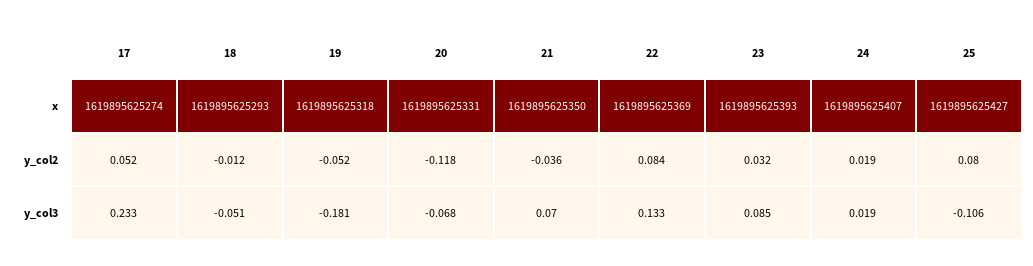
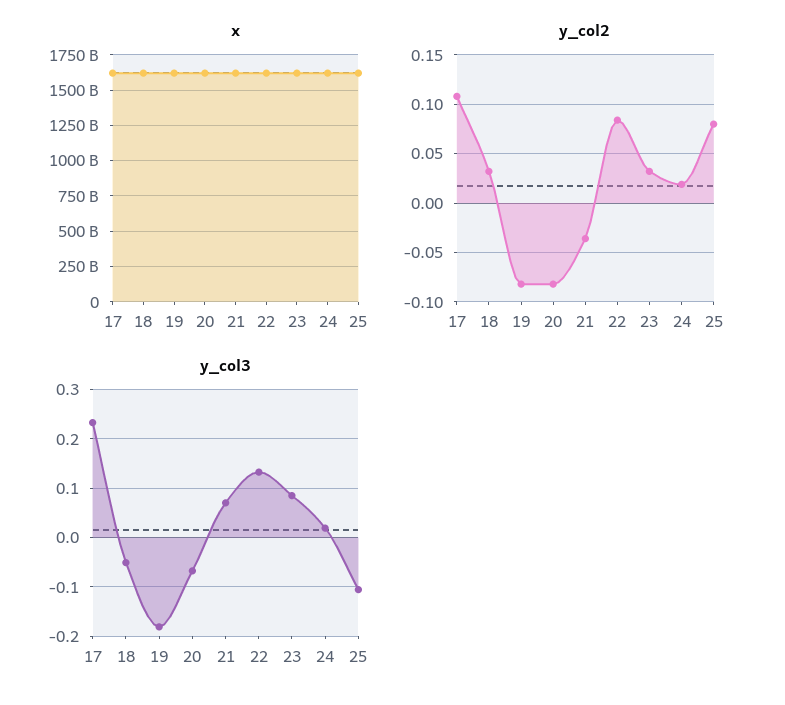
  {
    "x": {
      "17": 1619895625274,
      "18": 1619895625293,
      "19": 1619895625318,
      "20": 1619895625331,
      "21": 1619895625350,
      "22": 1619895625369,
      "23": 1619895625393,
      "24": 1619895625407,
      "25": 1619895625427
    },
    "y_col2": {
-     "17": 0.052,
+     "17": 0.11,
-     "18": -0.012,
+     "18": 0.03,
-     "19": -0.052,
+     "19": -0.08,
-     "20": -0.118,
+     "20": -0.08,
      "21": -0.036,
      "22": 0.084,
      "23": 0.032,
      "24": 0.019,
      "25": 0.08
    },
    "y_col3": {
      "17": 0.233,
      "18": -0.051,
      "19": -0.181,
      "20": -0.068,
      "21": 0.07,
      "22": 0.133,
      "23": 0.085,
      "24": 0.019,
      "25": -0.106
    }
  }

